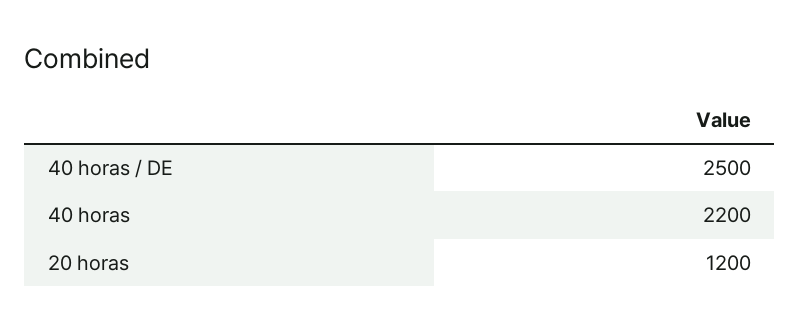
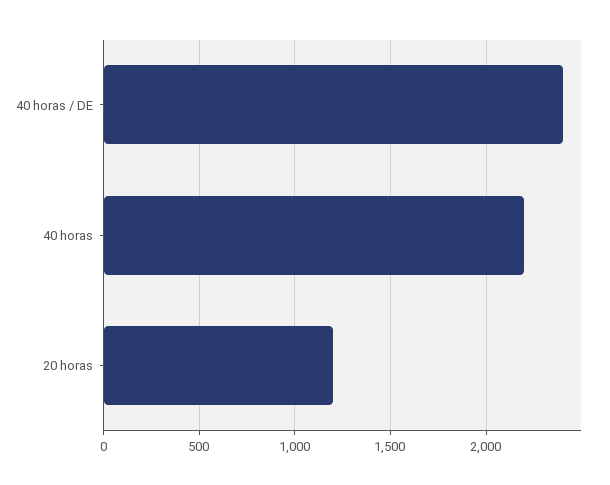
  {
-   "40 horas / DE": 2500,
+   "40 horas / DE": 2400,
    "40 horas": 2200,
    "20 horas": 1200
  }

